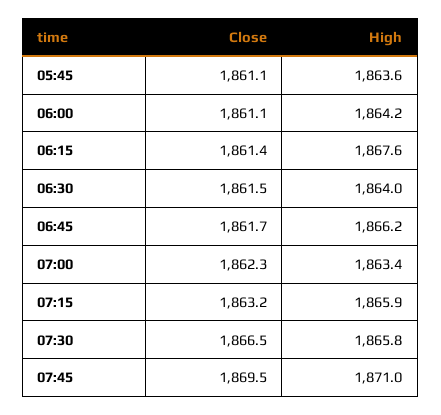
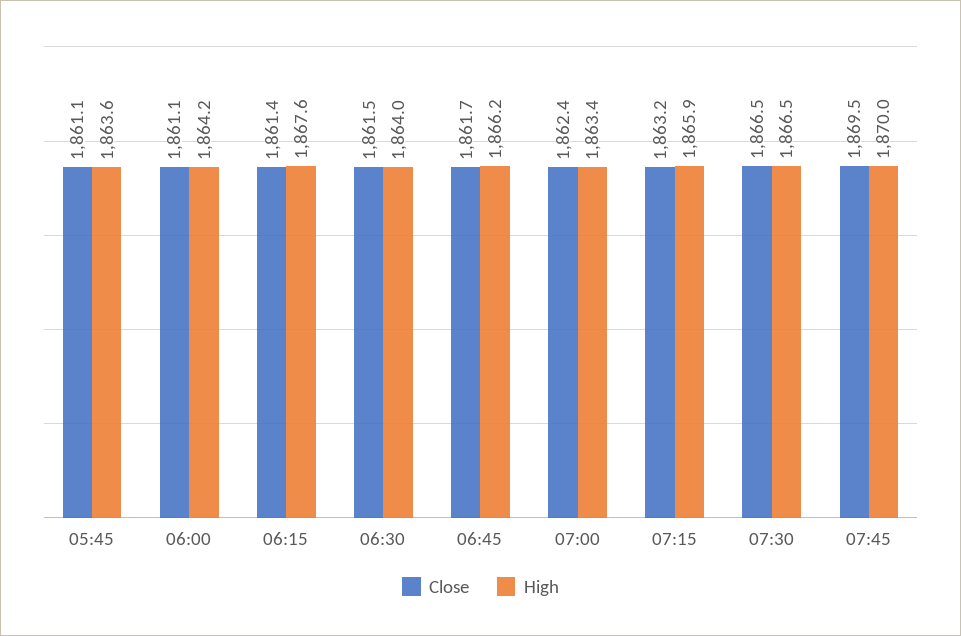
  {
    "Close": {
      "05:45": 1861.1,
      "06:00": 1861.1,
      "06:15": 1861.4,
      "06:30": 1861.5,
      "06:45": 1861.7,
-     "07:00": 1862.3,
+     "07:00": 1862.4,
      "07:15": 1863.2,
      "07:30": 1866.5,
      "07:45": 1869.5
    },
    "High": {
      "05:45": 1863.6,
      "06:00": 1864.2,
      "06:15": 1867.6,
      "06:30": 1864,
      "06:45": 1866.2,
      "07:00": 1863.4,
      "07:15": 1865.9,
-     "07:30": 1865.8,
+     "07:30": 1866.5,
-     "07:45": 1871
+     "07:45": 1870
    }
  }

